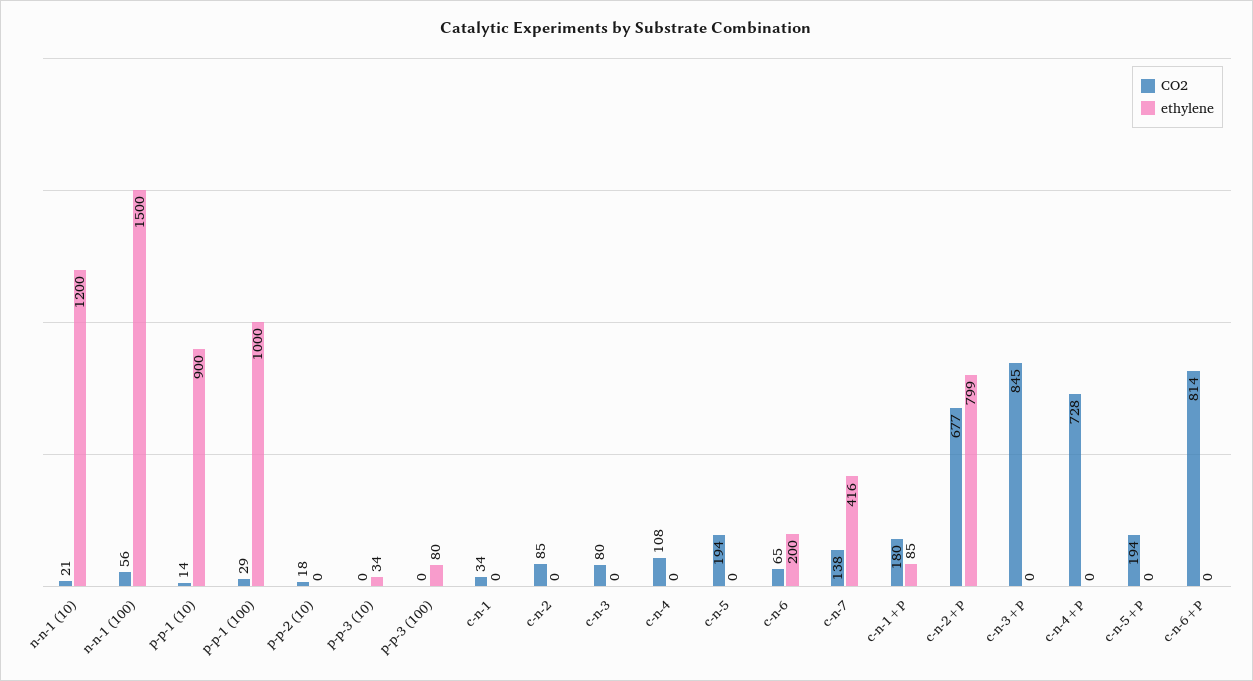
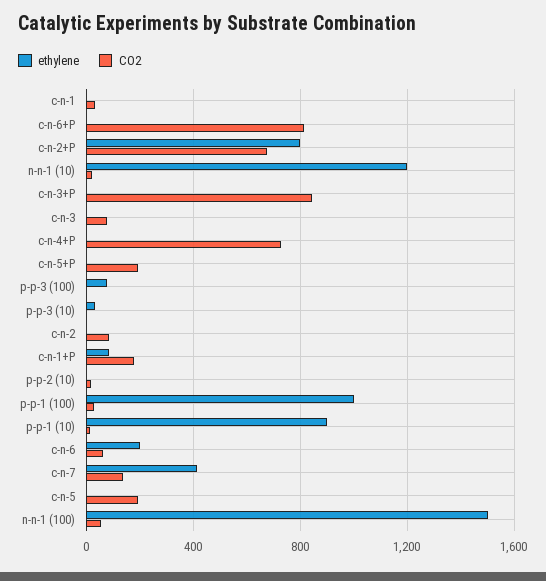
  {
    "CO2": {
      "n-n-1 (10)": 21,
      "n-n-1 (100)": 56,
      "p-p-1 (10)": 14,
      "p-p-1 (100)": 29,
      "p-p-2 (10)": 18,
      "p-p-3 (10)": 0,
      "p-p-3 (100)": 0,
      "c-n-1": 34,
      "c-n-2": 85,
      "c-n-3": 80,
-     "c-n-4": 108,
      "c-n-5": 194,
      "c-n-6": 65,
      "c-n-7": 138,
      "c-n-1+P": 180,
      "c-n-2+P": 677,
      "c-n-3+P": 845,
      "c-n-4+P": 728,
      "c-n-5+P": 194,
      "c-n-6+P": 814
    },
    "ethylene": {
      "n-n-1 (10)": 1200,
      "n-n-1 (100)": 1500,
      "p-p-1 (10)": 900,
      "p-p-1 (100)": 1000,
      "p-p-2 (10)": 0,
      "p-p-3 (10)": 34,
      "p-p-3 (100)": 80,
      "c-n-1": 0,
      "c-n-2": 0,
      "c-n-3": 0,
-     "c-n-4": 0,
      "c-n-5": 0,
      "c-n-6": 200,
      "c-n-7": 416,
      "c-n-1+P": 85,
      "c-n-2+P": 799,
      "c-n-3+P": 0,
      "c-n-4+P": 0,
      "c-n-5+P": 0,
      "c-n-6+P": 0
    }
  }

